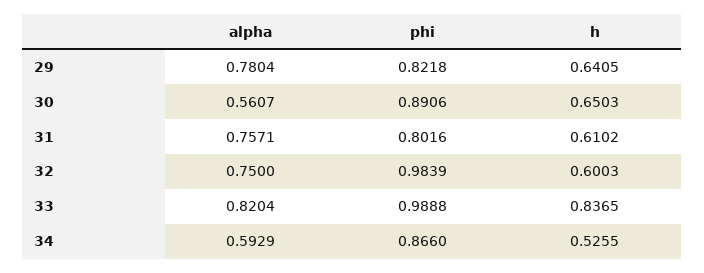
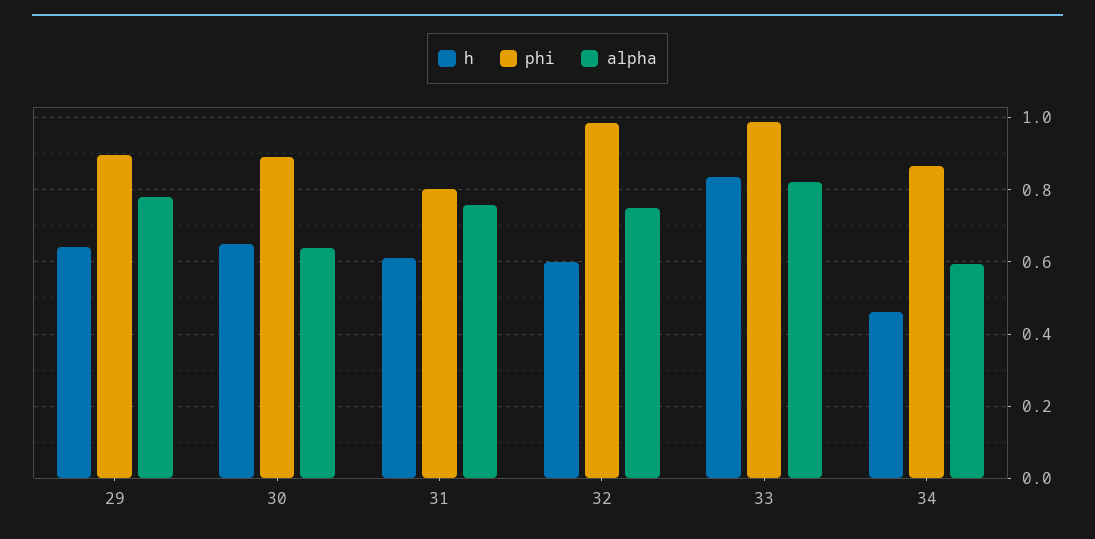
  {
    "alpha": {
      "29": 0.7804,
-     "30": 0.5607,
+     "30": 0.64,
      "31": 0.7571,
      "32": 0.75,
      "33": 0.8204,
      "34": 0.5929
    },
    "phi": {
-     "29": 0.8218,
+     "29": 0.9,
      "30": 0.8906,
      "31": 0.8016,
      "32": 0.9839,
      "33": 0.9888,
      "34": 0.866
    },
    "h": {
      "29": 0.6405,
      "30": 0.6503,
      "31": 0.6102,
      "32": 0.6003,
      "33": 0.8365,
-     "34": 0.5255
+     "34": 0.46
    }
  }

